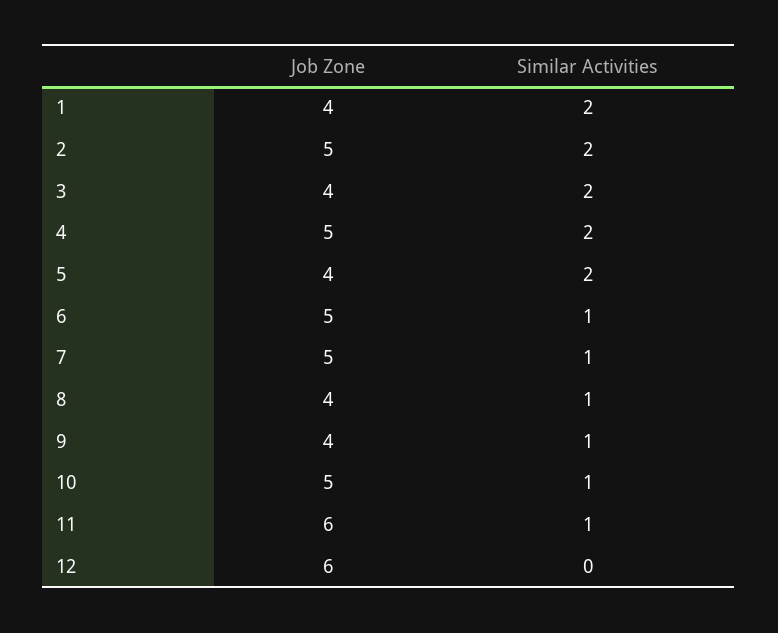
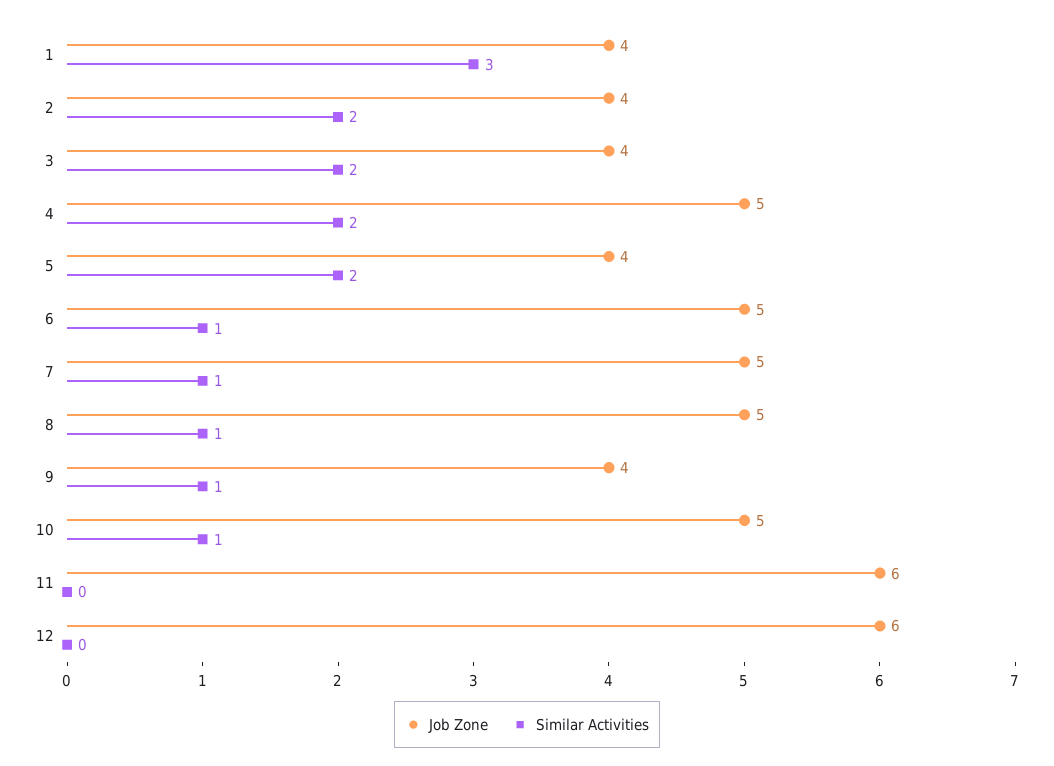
  {
    "Job Zone": {
      "1": 4,
-     "2": 5,
+     "2": 4,
      "3": 4,
      "4": 5,
      "5": 4,
      "6": 5,
      "7": 5,
-     "8": 4,
+     "8": 5,
      "9": 4,
      "10": 5,
      "11": 6,
      "12": 6
    },
    "Similar Activities": {
-     "1": 2,
+     "1": 3,
      "2": 2,
      "3": 2,
      "4": 2,
      "5": 2,
      "6": 1,
      "7": 1,
      "8": 1,
      "9": 1,
      "10": 1,
-     "11": 1,
+     "11": 0,
      "12": 0
    }
  }

